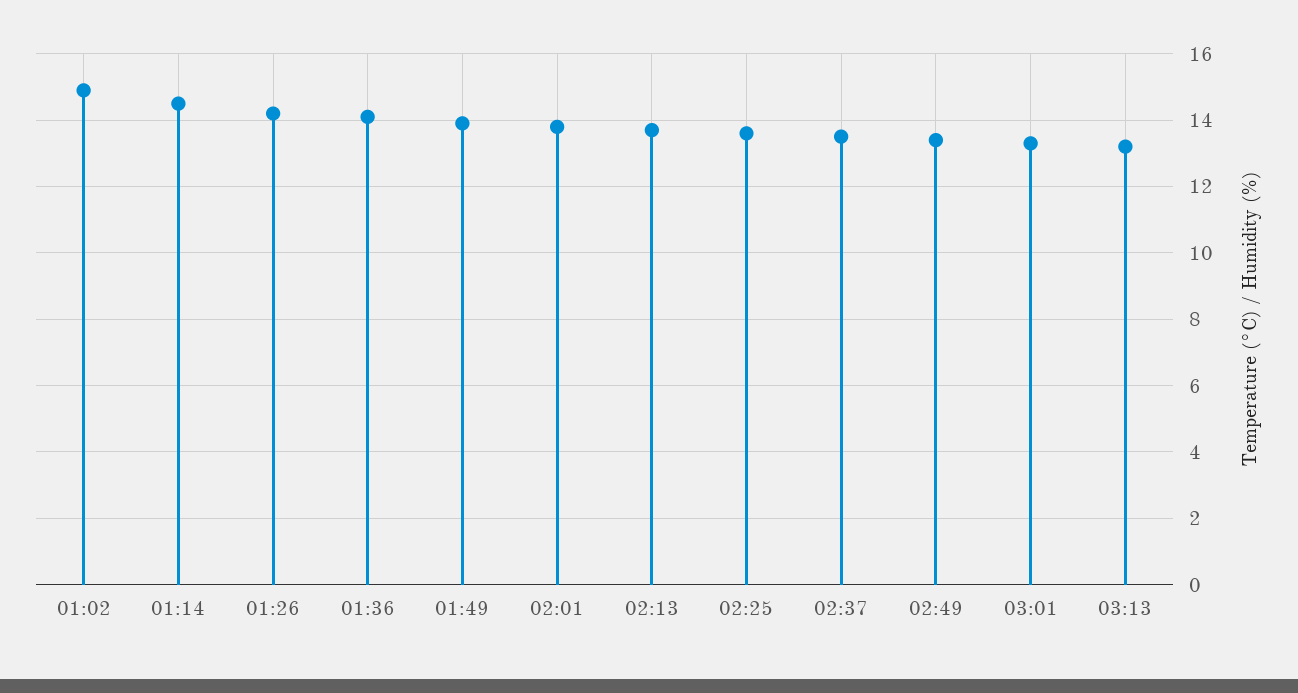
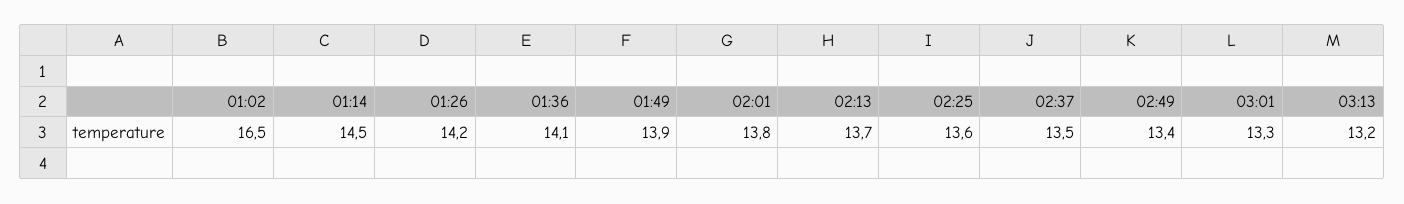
  {
-   "01:02": 15,
+   "01:02": 16.5,
    "01:14": 14.5,
    "01:26": 14.2,
    "01:36": 14.1,
    "01:49": 13.9,
    "02:01": 13.8,
    "02:13": 13.7,
    "02:25": 13.6,
    "02:37": 13.5,
    "02:49": 13.4,
    "03:01": 13.3,
    "03:13": 13.2
  }

